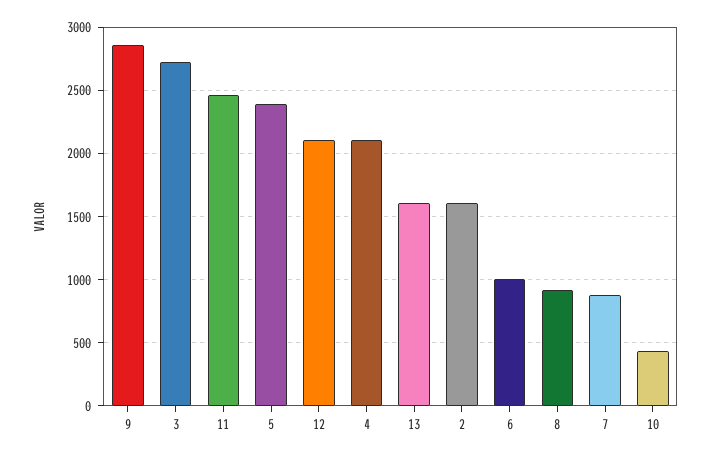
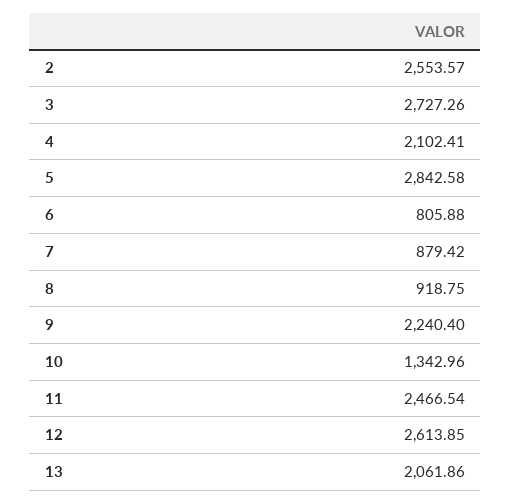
  {
-   "9": 2850,
+   "9": 2240.4,
    "3": 2727.26,
    "11": 2466.54,
-   "5": 2400,
+   "5": 2842.58,
-   "12": 2100,
+   "12": 2613.85,
    "4": 2102.41,
-   "13": 1600,
+   "13": 2061.86,
-   "2": 1600,
+   "2": 2553.57,
-   "6": 1000,
+   "6": 805.88,
    "8": 918.75,
    "7": 879.42,
-   "10": 450
+   "10": 1342.96
  }

